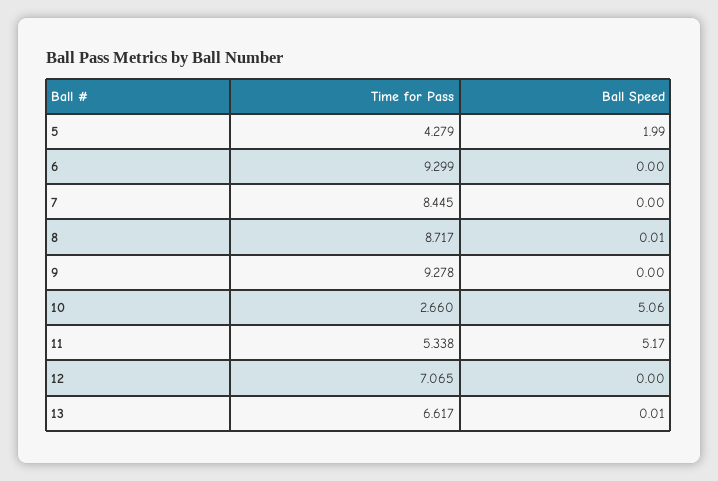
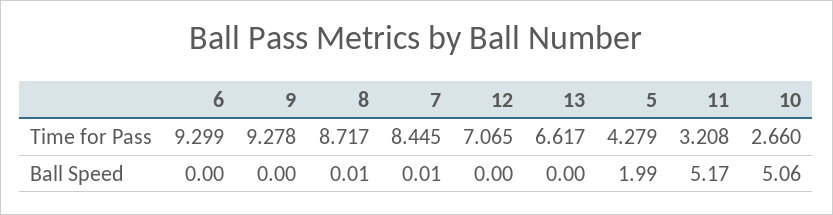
  {
    "Time for Pass": {
      "5": 4.279,
      "6": 9.299,
      "7": 8.445,
      "8": 8.717,
      "9": 9.278,
      "10": 2.66,
-     "11": 5.338,
+     "11": 3.208,
      "12": 7.065,
      "13": 6.617
    },
    "Ball Speed": {
      "5": 1.99,
      "6": 0,
-     "7": 0,
+     "7": 0.01,
      "8": 0.01,
      "9": 0,
      "10": 5.06,
      "11": 5.17,
      "12": 0,
-     "13": 0.01
+     "13": 0
    }
  }

